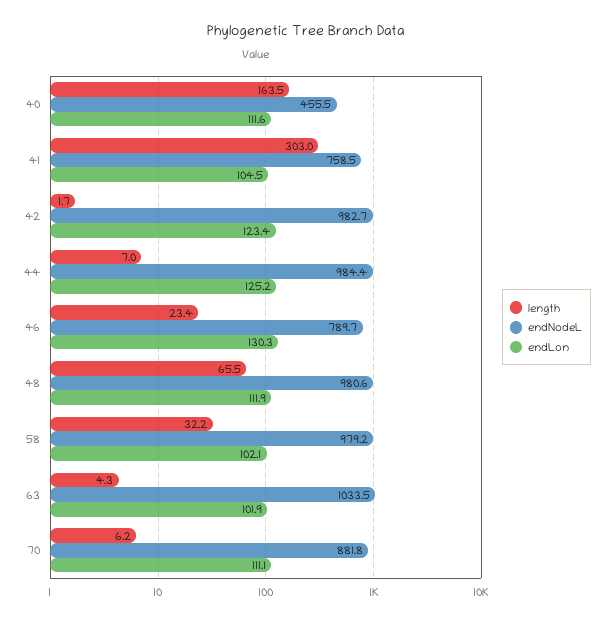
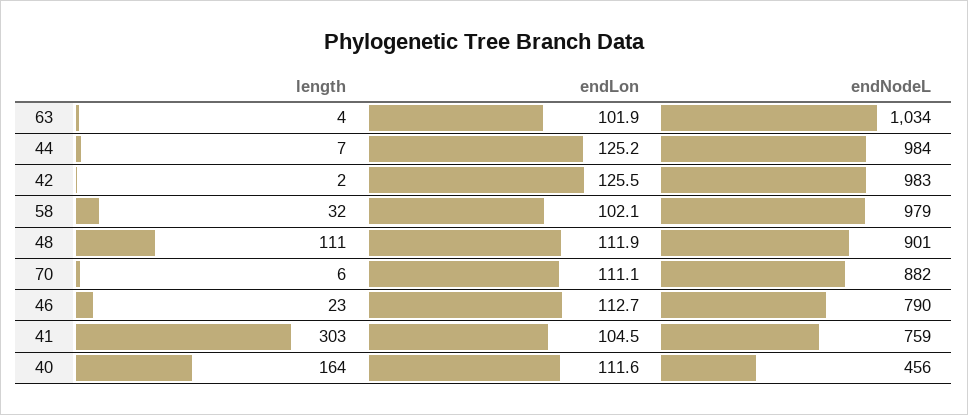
  {
    "length": {
      "40": 163.5,
      "41": 303,
      "42": 1.7,
      "44": 7,
      "46": 23.4,
-     "48": 65.5,
+     "48": 111,
      "58": 32.2,
      "63": 4.3,
      "70": 6.2
    },
    "endNodeL": {
      "40": 455.5,
      "41": 758.5,
      "42": 982.7,
      "44": 984.4,
      "46": 789.7,
-     "48": 980.6,
+     "48": 901,
      "58": 979.2,
      "63": 1033.5,
      "70": 881.8
    },
    "endLon": {
      "40": 111.6,
      "41": 104.5,
-     "42": 123.4,
+     "42": 125.5,
      "44": 125.2,
-     "46": 130.3,
+     "46": 112.7,
      "48": 111.9,
      "58": 102.1,
      "63": 101.9,
      "70": 111.1
    }
  }

